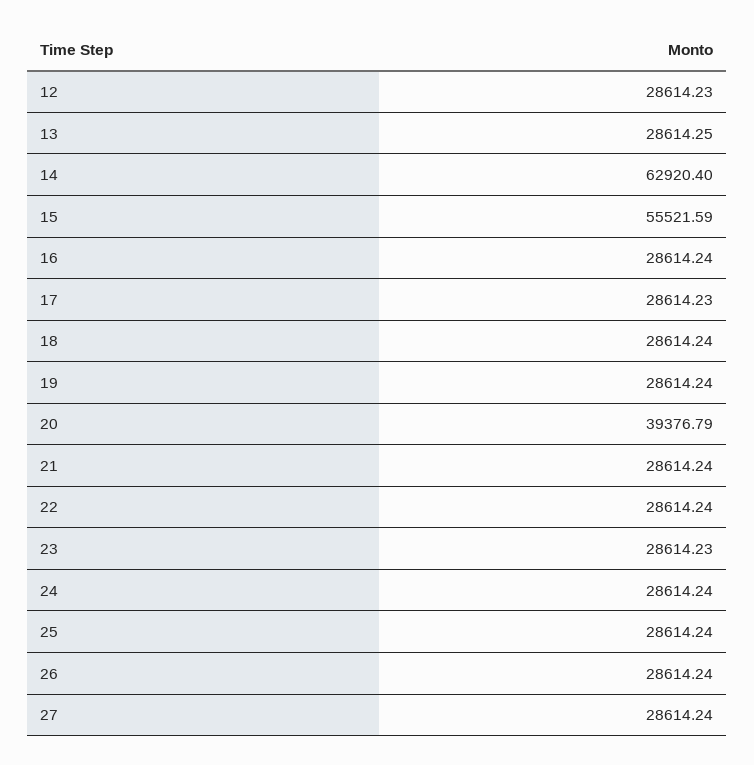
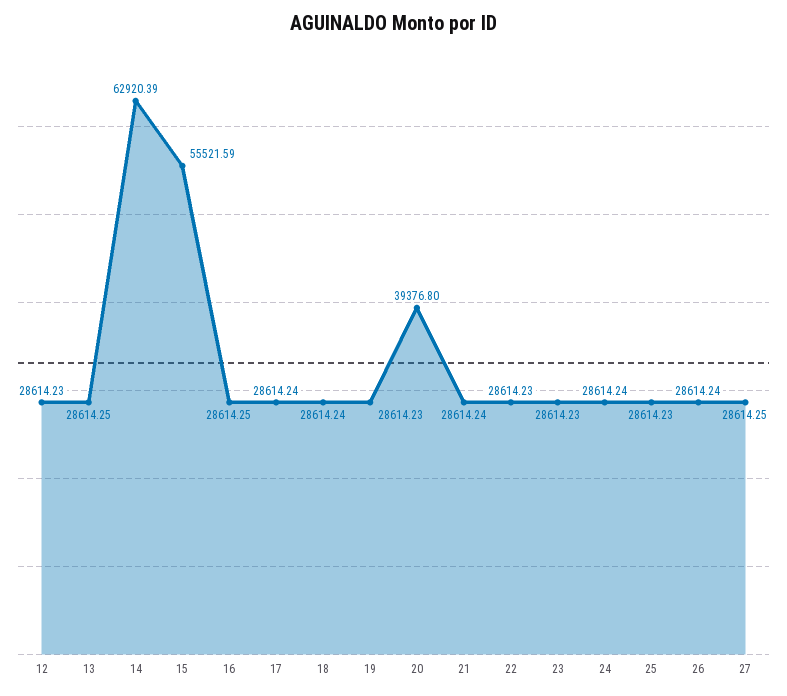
  {
    "12": 28614.23,
    "13": 28614.25,
-   "14": 62920.4,
+   "14": 62920.39,
    "15": 55521.59,
-   "16": 28614.24,
+   "16": 28614.25,
-   "17": 28614.23,
+   "17": 28614.24,
    "18": 28614.24,
-   "19": 28614.24,
+   "19": 28614.23,
-   "20": 39376.79,
+   "20": 39376.8,
    "21": 28614.24,
-   "22": 28614.24,
+   "22": 28614.23,
    "23": 28614.23,
    "24": 28614.24,
-   "25": 28614.24,
+   "25": 28614.23,
    "26": 28614.24,
-   "27": 28614.24
+   "27": 28614.25
  }

